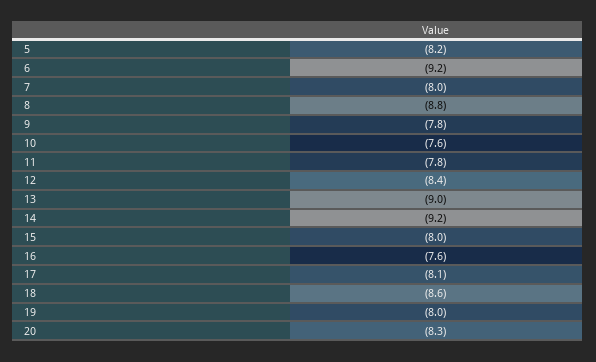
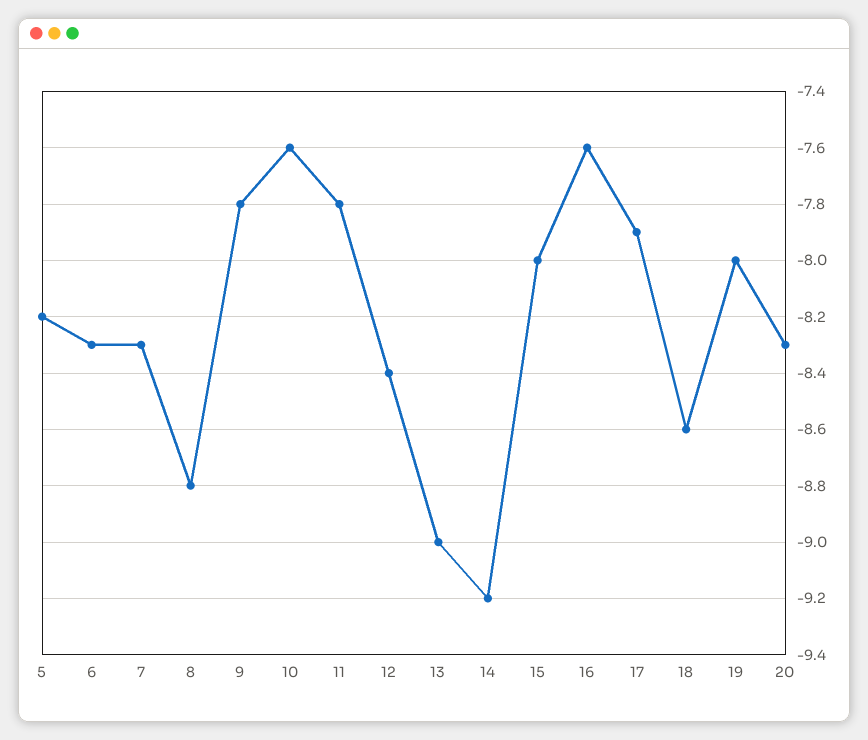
  {
    "5": -8.2,
-   "6": -9.2,
+   "6": -8.3,
-   "7": -8,
+   "7": -8.3,
    "8": -8.8,
    "9": -7.8,
    "10": -7.6,
    "11": -7.8,
    "12": -8.4,
    "13": -9,
    "14": -9.2,
    "15": -8,
    "16": -7.6,
-   "17": -8.1,
+   "17": -7.9,
    "18": -8.6,
    "19": -8,
    "20": -8.3
  }

